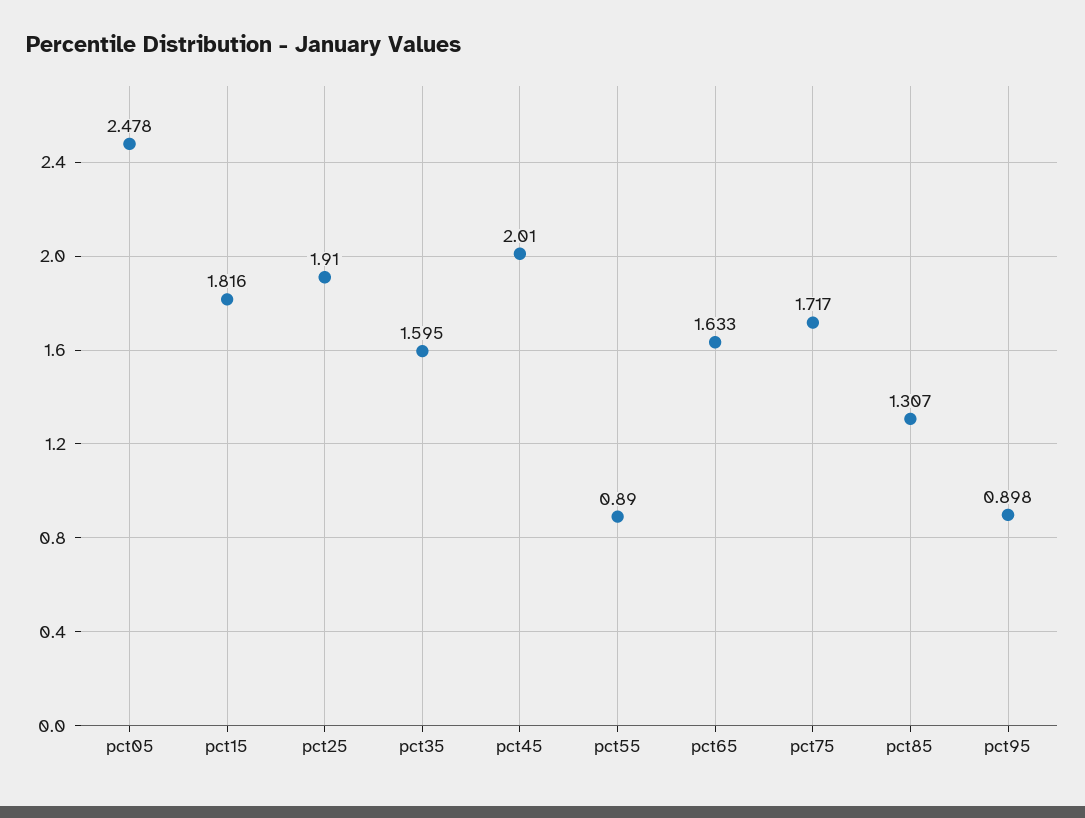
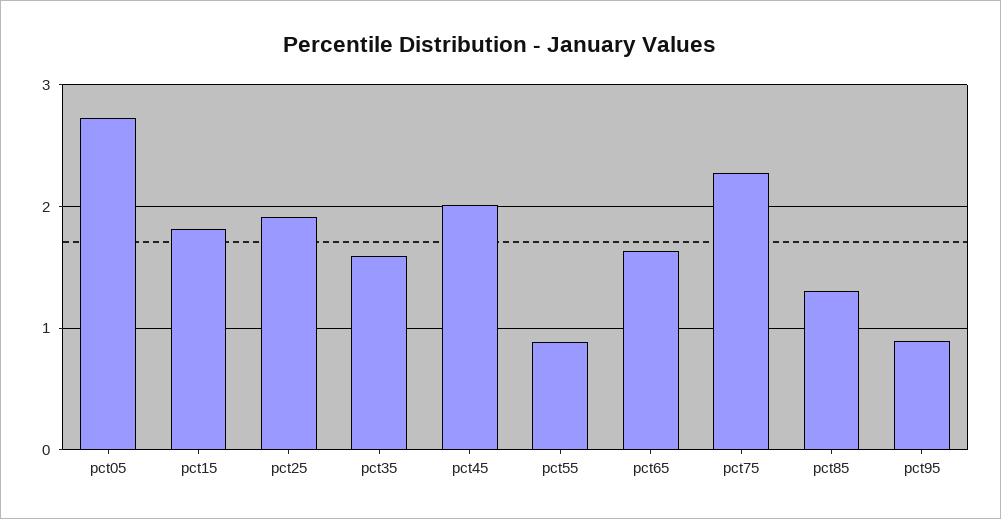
  {
-   "pct05": 2.478,
+   "pct05": 2.7,
    "pct15": 1.816,
    "pct25": 1.91,
    "pct35": 1.595,
    "pct45": 2.01,
    "pct55": 0.89,
    "pct65": 1.633,
-   "pct75": 1.717,
+   "pct75": 2.3,
    "pct85": 1.307,
    "pct95": 0.898
  }

